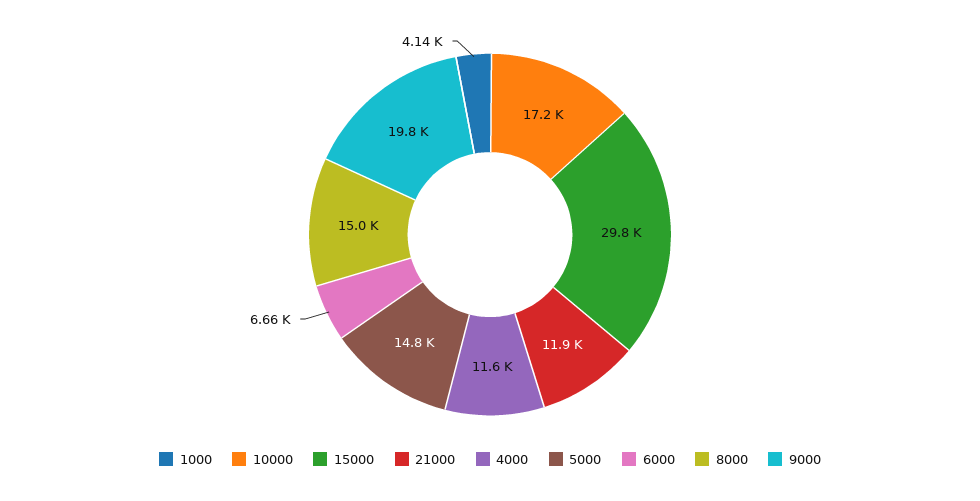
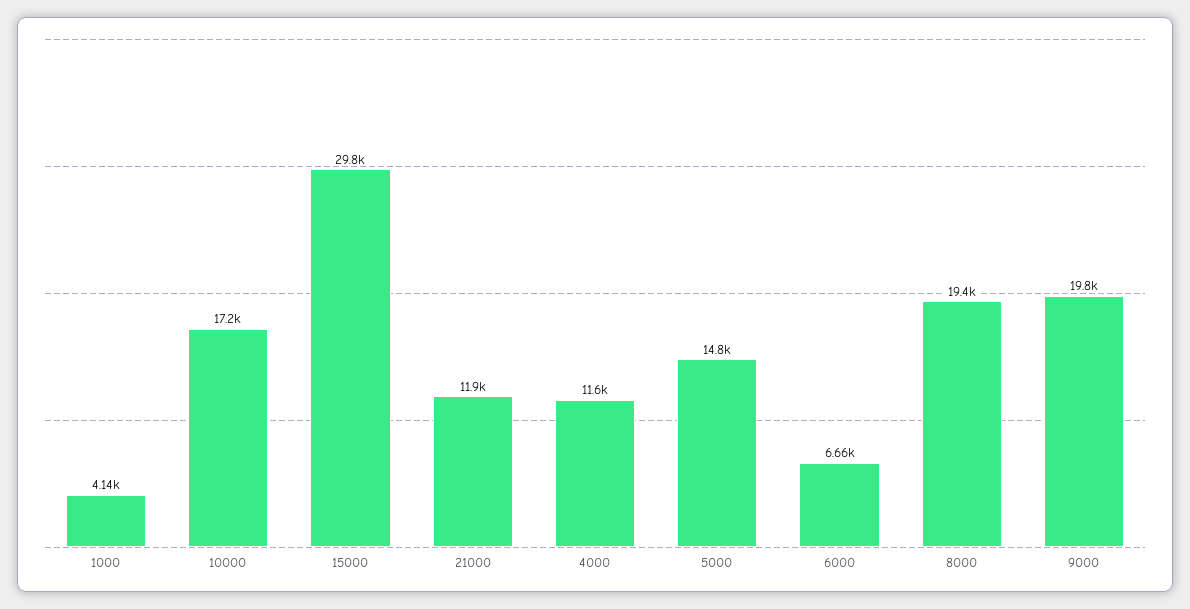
  {
    "1000": 4140,
    "10000": 17200,
    "15000": 29800,
    "21000": 11900,
    "4000": 11600,
    "5000": 14800,
    "6000": 6660,
-   "8000": 15000,
+   "8000": 19400,
    "9000": 19800
  }

